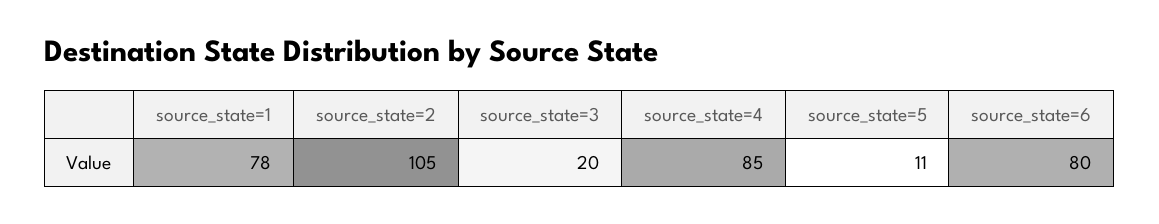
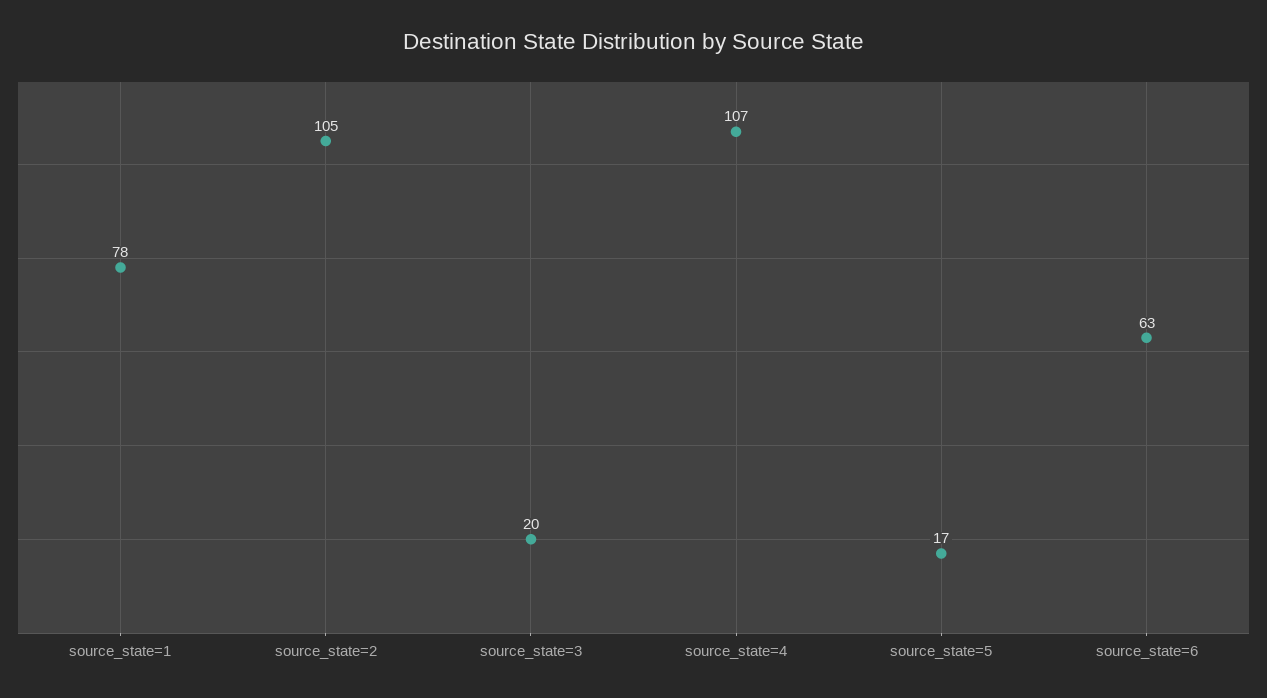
  {
    "source_state=1": 78,
    "source_state=2": 105,
    "source_state=3": 20,
-   "source_state=4": 85,
+   "source_state=4": 107,
-   "source_state=5": 11,
+   "source_state=5": 17,
-   "source_state=6": 80
+   "source_state=6": 63
  }

